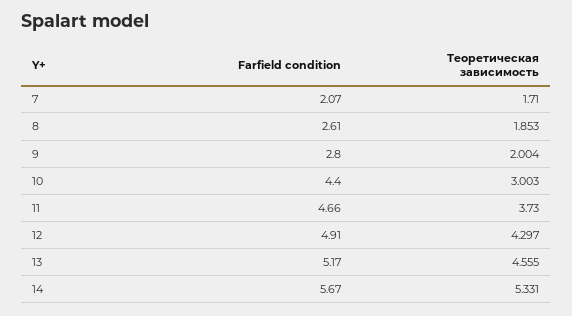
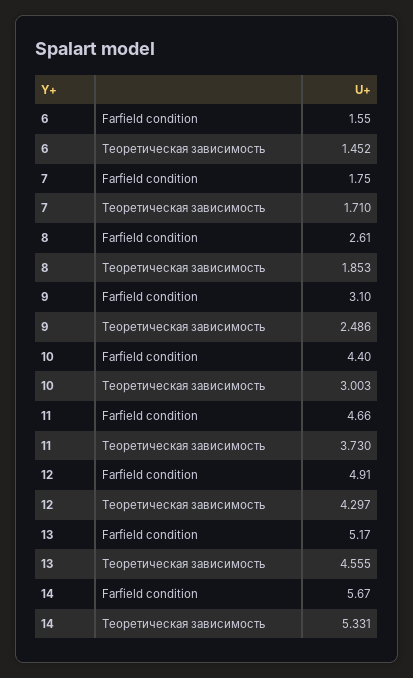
  {
    "Farfield condition": {
-     "7": 2.07,
+     "7": 1.75,
      "8": 2.61,
-     "9": 2.8,
+     "9": 3.1,
      "10": 4.4,
      "11": 4.66,
      "12": 4.91,
      "13": 5.17,
-     "14": 5.67
+     "14": 5.67,
+     "6": 1.55
    },
    "Теоретическая зависимость": {
      "7": 1.71,
      "8": 1.853,
-     "9": 2.004,
+     "9": 2.486,
      "10": 3.003,
      "11": 3.73,
      "12": 4.297,
      "13": 4.555,
-     "14": 5.331
+     "14": 5.331,
+     "6": 1.452
    }
  }

